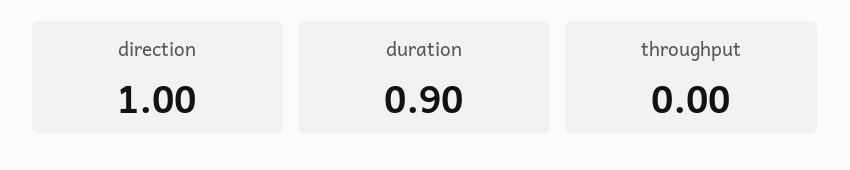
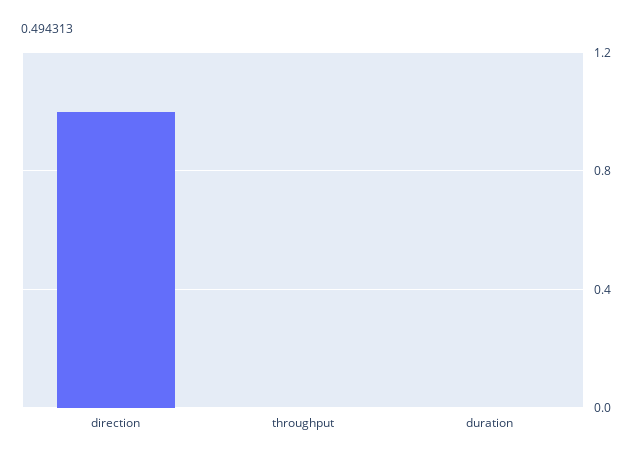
  {
    "direction": 1,
-   "duration": 0.9,
+   "duration": 0,
    "throughput": 0
  }

